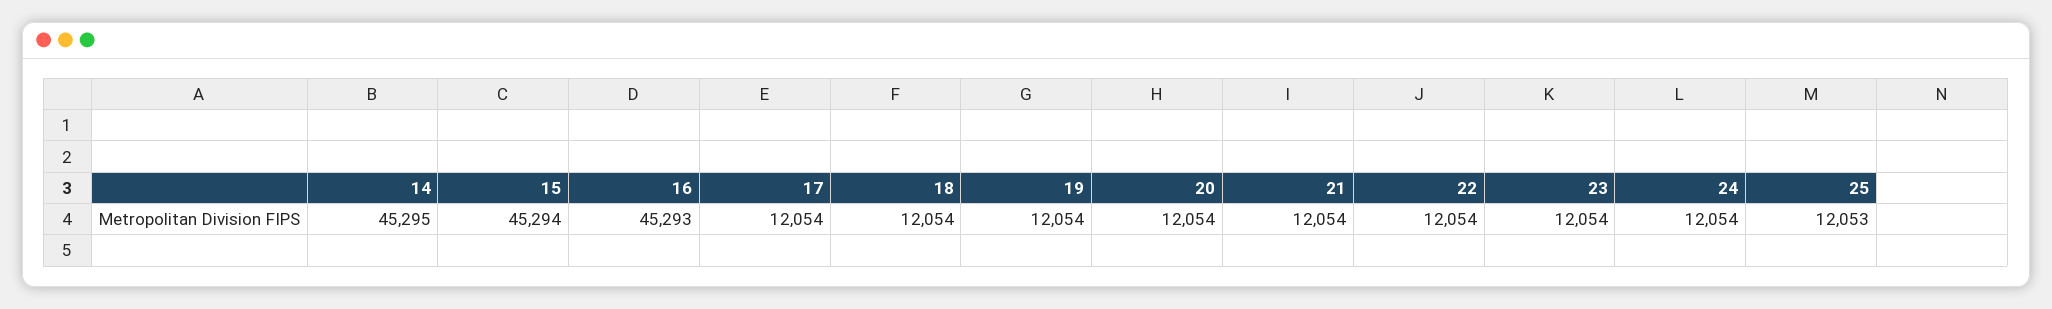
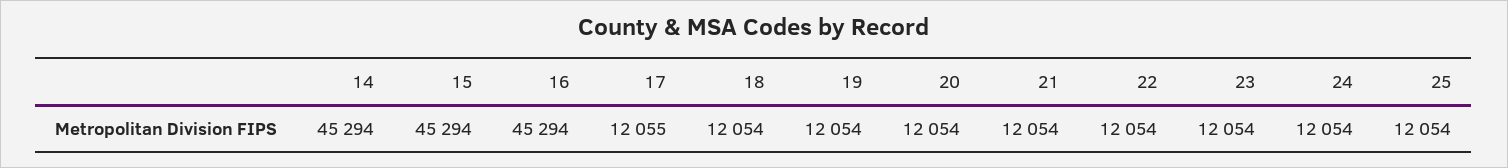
  {
-   "14": 45295,
+   "14": 45294,
    "15": 45294,
-   "16": 45293,
+   "16": 45294,
-   "17": 12054,
+   "17": 12055,
    "18": 12054,
    "19": 12054,
    "20": 12054,
    "21": 12054,
    "22": 12054,
    "23": 12054,
    "24": 12054,
-   "25": 12053
+   "25": 12054
  }

